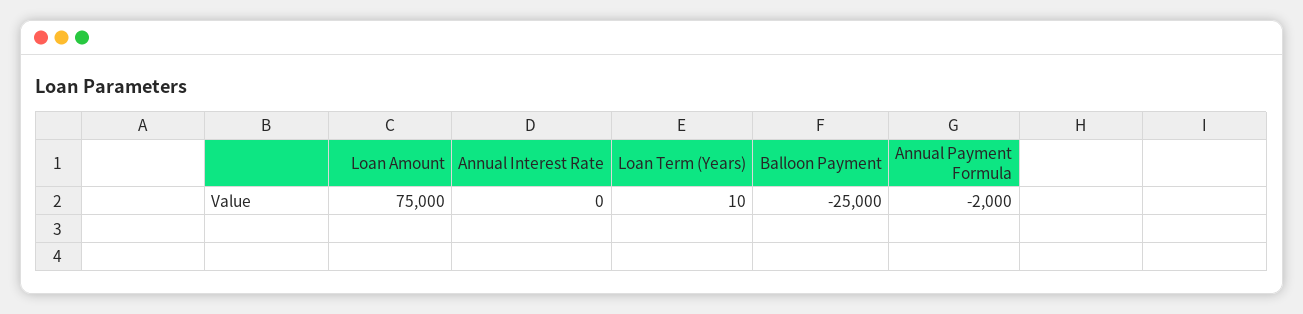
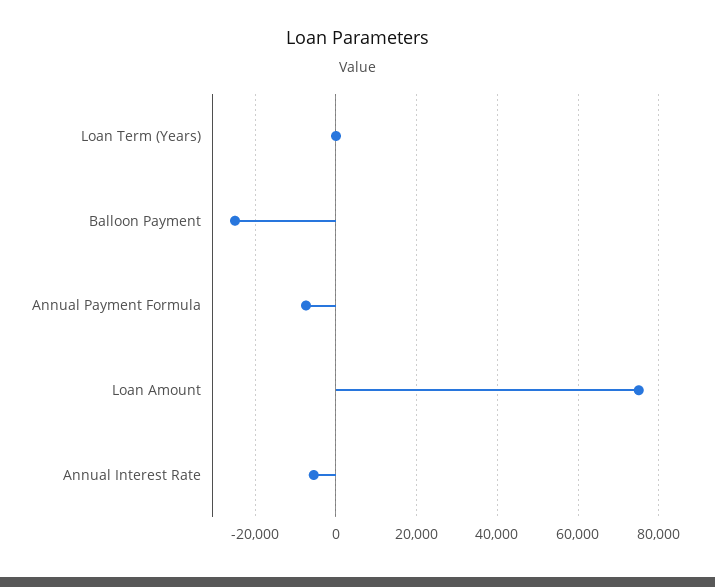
  {
    "Loan Amount": 75000,
-   "Annual Interest Rate": 0,
+   "Annual Interest Rate": -6000,
    "Loan Term (Years)": 10,
    "Balloon Payment": -25000,
-   "Annual Payment Formula": -2000
+   "Annual Payment Formula": -8000
  }

